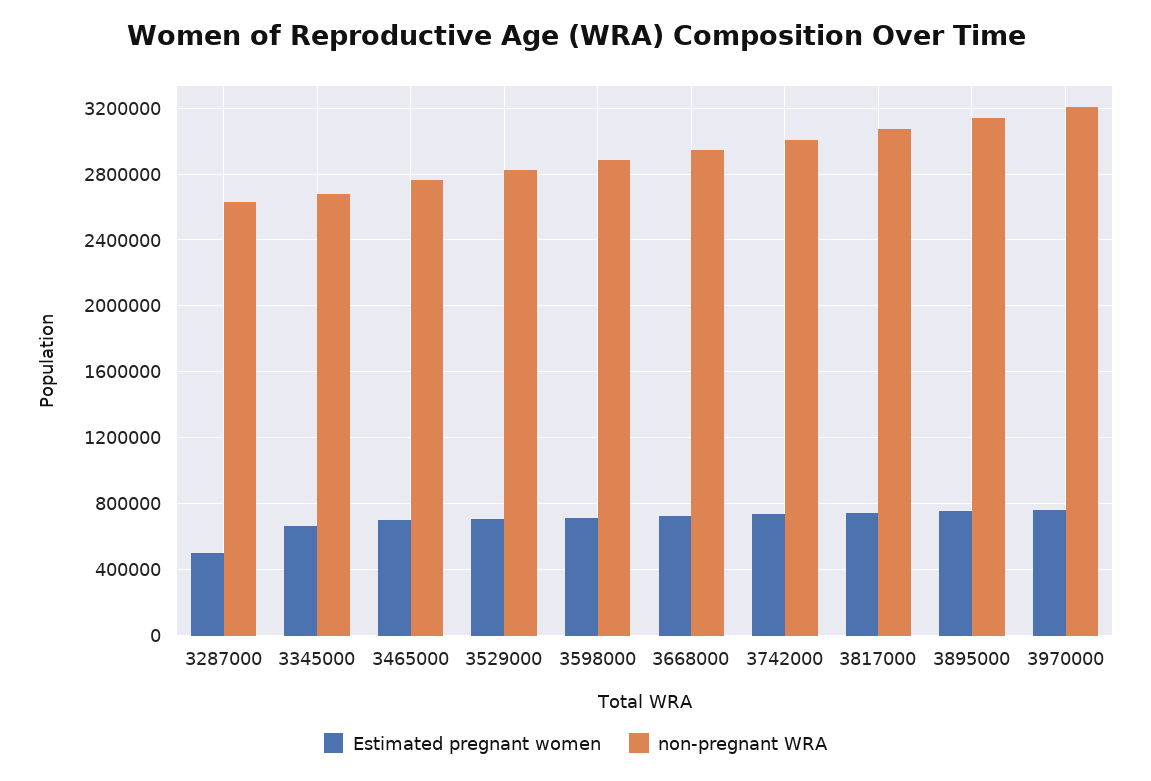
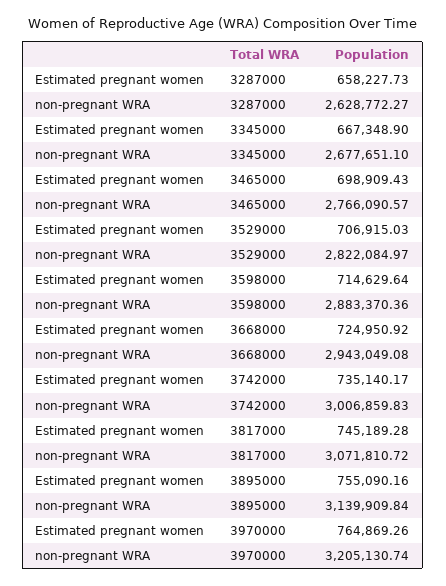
  {
    "Estimated pregnant women": {
-     "3287000": 500000,
+     "3287000": 658227.73,
      "3345000": 667348.9,
      "3465000": 698909.43,
      "3529000": 706915.03,
      "3598000": 714629.64,
      "3668000": 724950.92,
      "3742000": 735140.17,
      "3817000": 745189.28,
      "3895000": 755090.16,
      "3970000": 764869.26
    },
    "non-pregnant WRA": {
      "3287000": 2628772.27,
      "3345000": 2677651.1,
      "3465000": 2766090.57,
      "3529000": 2822084.97,
      "3598000": 2883370.36,
      "3668000": 2943049.08,
      "3742000": 3006859.83,
      "3817000": 3071810.72,
      "3895000": 3139909.84,
      "3970000": 3205130.74
    }
  }

